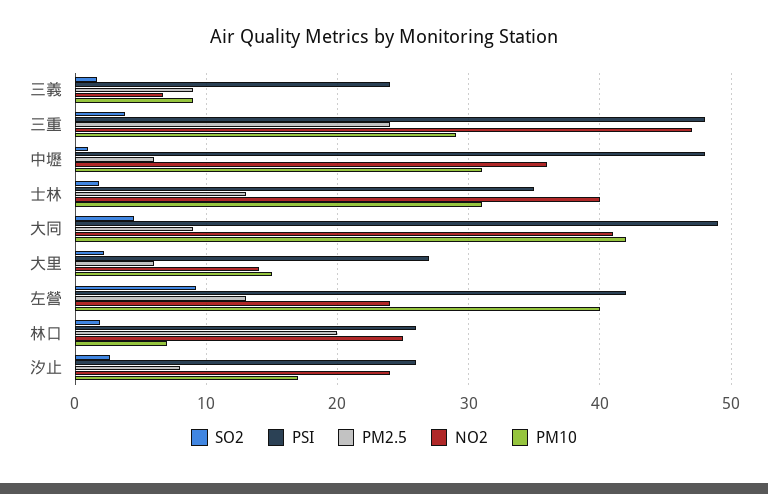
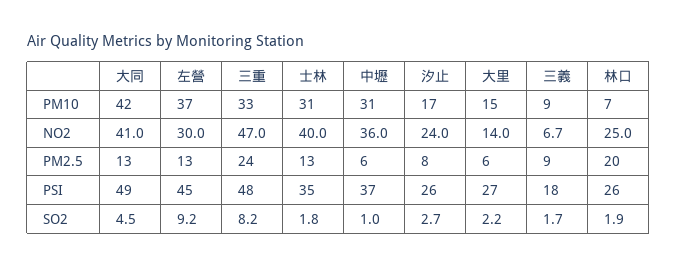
  {
    "SO2": {
      "三義": 1.7,
-     "三重": 4,
+     "三重": 8.2,
      "中壢": 1,
      "士林": 1.8,
      "大同": 4.5,
      "大里": 2.2,
      "左營": 9.2,
      "林口": 1.9,
      "汐止": 2.7
    },
    "PSI": {
-     "三義": 24,
+     "三義": 18,
      "三重": 48,
-     "中壢": 48,
+     "中壢": 37,
      "士林": 35,
      "大同": 49,
      "大里": 27,
-     "左營": 42,
+     "左營": 45,
      "林口": 26,
      "汐止": 26
    },
    "PM2.5": {
      "三義": 9,
      "三重": 24,
      "中壢": 6,
      "士林": 13,
-     "大同": 9,
+     "大同": 13,
      "大里": 6,
      "左營": 13,
      "林口": 20,
      "汐止": 8
    },
    "NO2": {
      "三義": 6.7,
      "三重": 47,
      "中壢": 36,
      "士林": 40,
      "大同": 41,
      "大里": 14,
-     "左營": 24,
+     "左營": 30,
      "林口": 25,
      "汐止": 24
    },
    "PM10": {
      "三義": 9,
-     "三重": 29,
+     "三重": 33,
      "中壢": 31,
      "士林": 31,
      "大同": 42,
      "大里": 15,
-     "左營": 40,
+     "左營": 37,
      "林口": 7,
      "汐止": 17
    }
  }

